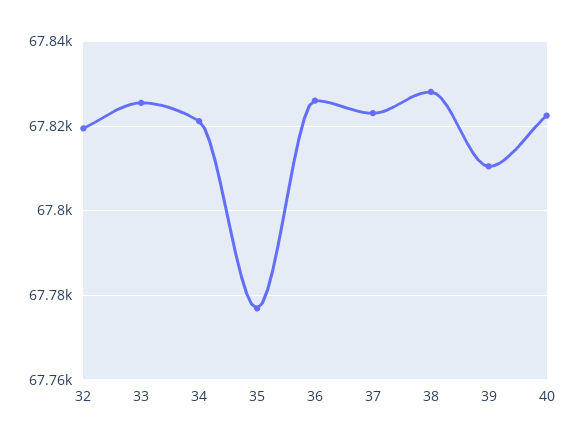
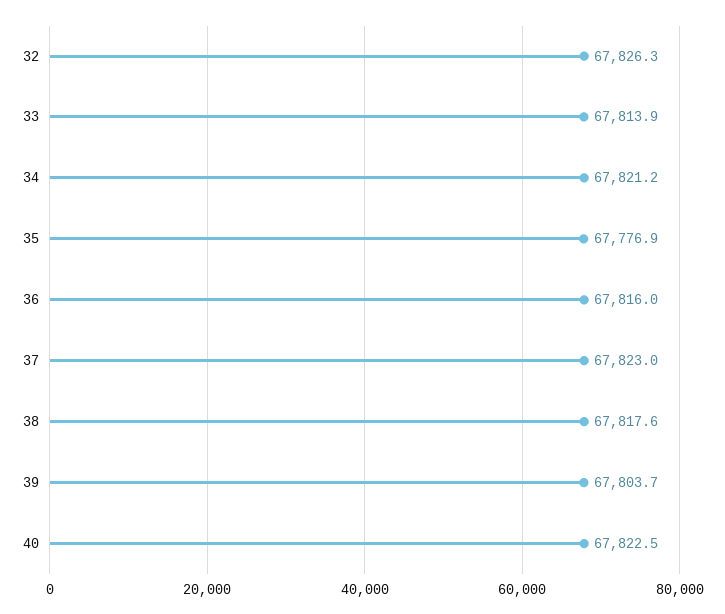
  {
-   "32": 67820,
+   "32": 67826.3,
-   "33": 67826,
+   "33": 67813.9,
    "34": 67821.2,
    "35": 67776.9,
-   "36": 67826,
+   "36": 67816,
    "37": 67823,
-   "38": 67828,
+   "38": 67817.6,
-   "39": 67810,
+   "39": 67803.7,
    "40": 67822.5
  }

